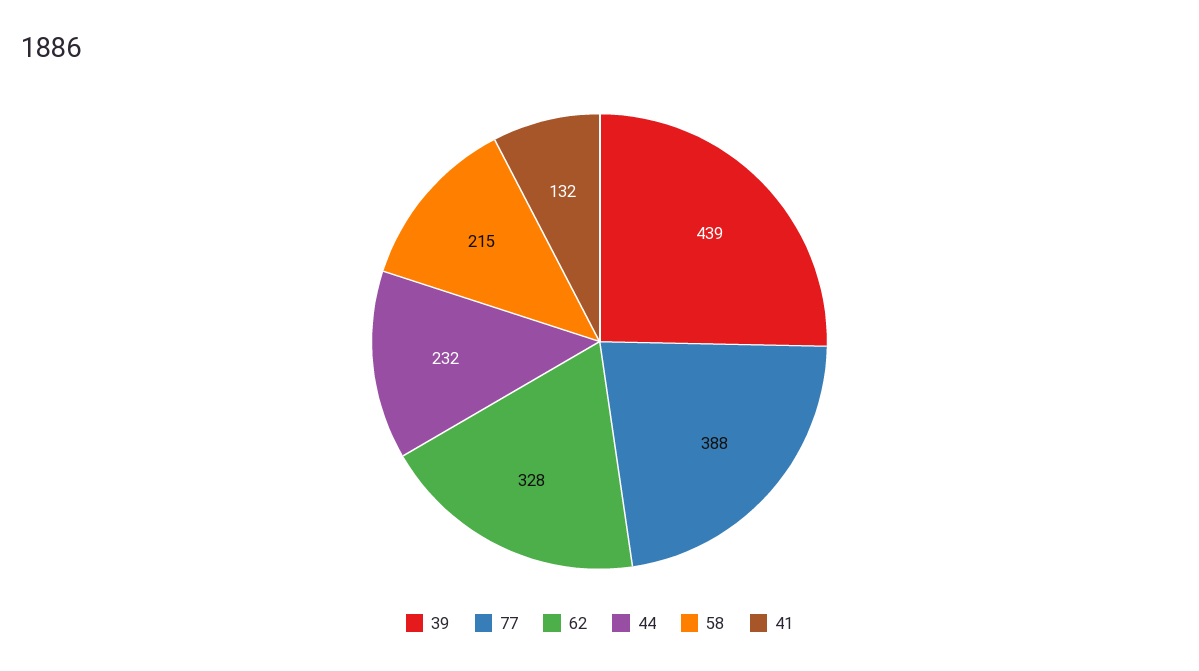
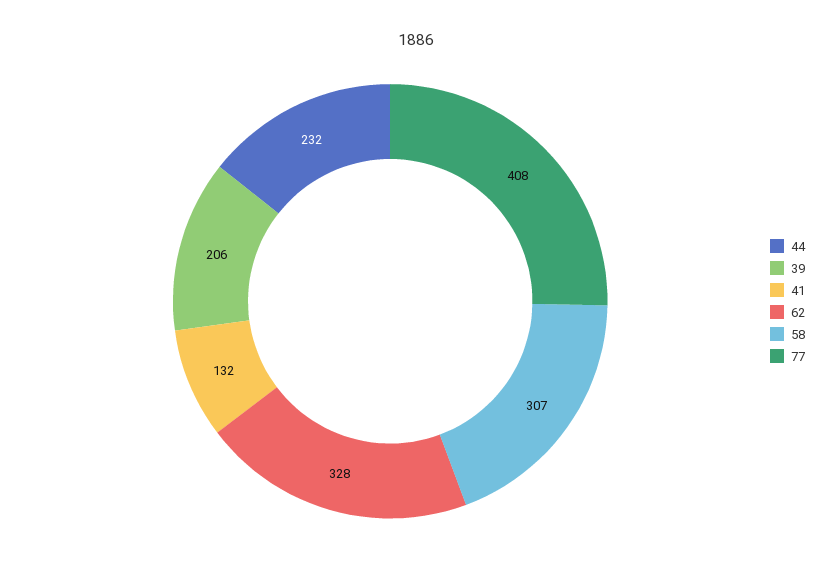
  {
-   "39": 439,
+   "39": 206,
-   "77": 388,
+   "77": 408,
    "62": 328,
    "44": 232,
-   "58": 215,
+   "58": 307,
    "41": 132
  }

